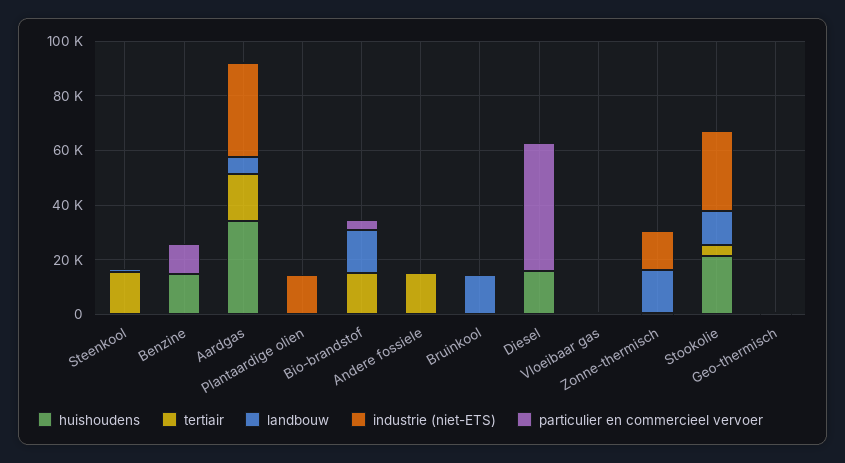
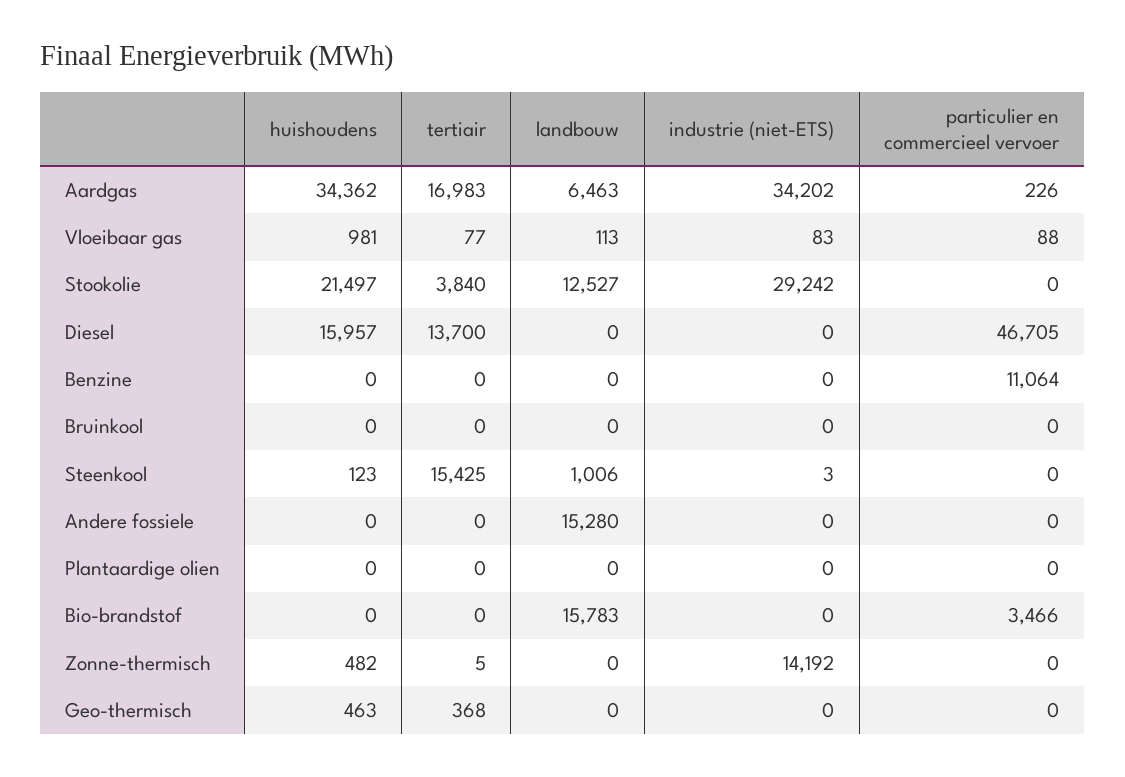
  {
    "huishoudens": {
      "Steenkool": 123,
-     "Benzine": 15000,
+     "Benzine": 0,
      "Aardgas": 34362,
      "Plantaardige olien": 0,
      "Bio-brandstof": 0,
      "Andere fossiele": 0,
      "Bruinkool": 0,
      "Diesel": 15957,
      "Vloeibaar gas": 981,
      "Zonne-thermisch": 482,
      "Stookolie": 21497,
      "Geo-thermisch": 463
    },
    "tertiair": {
      "Steenkool": 15425,
      "Benzine": 0,
      "Aardgas": 16983,
      "Plantaardige olien": 0,
-     "Bio-brandstof": 15000,
+     "Bio-brandstof": 0,
-     "Andere fossiele": 15000,
+     "Andere fossiele": 0,
      "Bruinkool": 0,
-     "Diesel": 0,
+     "Diesel": 13700,
      "Vloeibaar gas": 77,
      "Zonne-thermisch": 5,
      "Stookolie": 3840,
      "Geo-thermisch": 368
    },
    "landbouw": {
      "Steenkool": 1006,
      "Benzine": 0,
      "Aardgas": 6463,
      "Plantaardige olien": 0,
      "Bio-brandstof": 15783,
-     "Andere fossiele": 0,
+     "Andere fossiele": 15280,
-     "Bruinkool": 15000,
+     "Bruinkool": 0,
      "Diesel": 0,
      "Vloeibaar gas": 113,
-     "Zonne-thermisch": 15000,
+     "Zonne-thermisch": 0,
      "Stookolie": 12527,
      "Geo-thermisch": 0
    },
    "industrie (niet-ETS)": {
      "Steenkool": 3,
      "Benzine": 0,
      "Aardgas": 34202,
-     "Plantaardige olien": 15000,
+     "Plantaardige olien": 0,
      "Bio-brandstof": 0,
      "Andere fossiele": 0,
      "Bruinkool": 0,
      "Diesel": 0,
      "Vloeibaar gas": 83,
      "Zonne-thermisch": 14192,
      "Stookolie": 29242,
      "Geo-thermisch": 0
    },
    "particulier en commercieel vervoer": {
      "Steenkool": 0,
      "Benzine": 11064,
      "Aardgas": 226,
      "Plantaardige olien": 0,
      "Bio-brandstof": 3466,
      "Andere fossiele": 0,
      "Bruinkool": 0,
      "Diesel": 46705,
      "Vloeibaar gas": 88,
      "Zonne-thermisch": 0,
      "Stookolie": 0,
      "Geo-thermisch": 0
    }
  }

